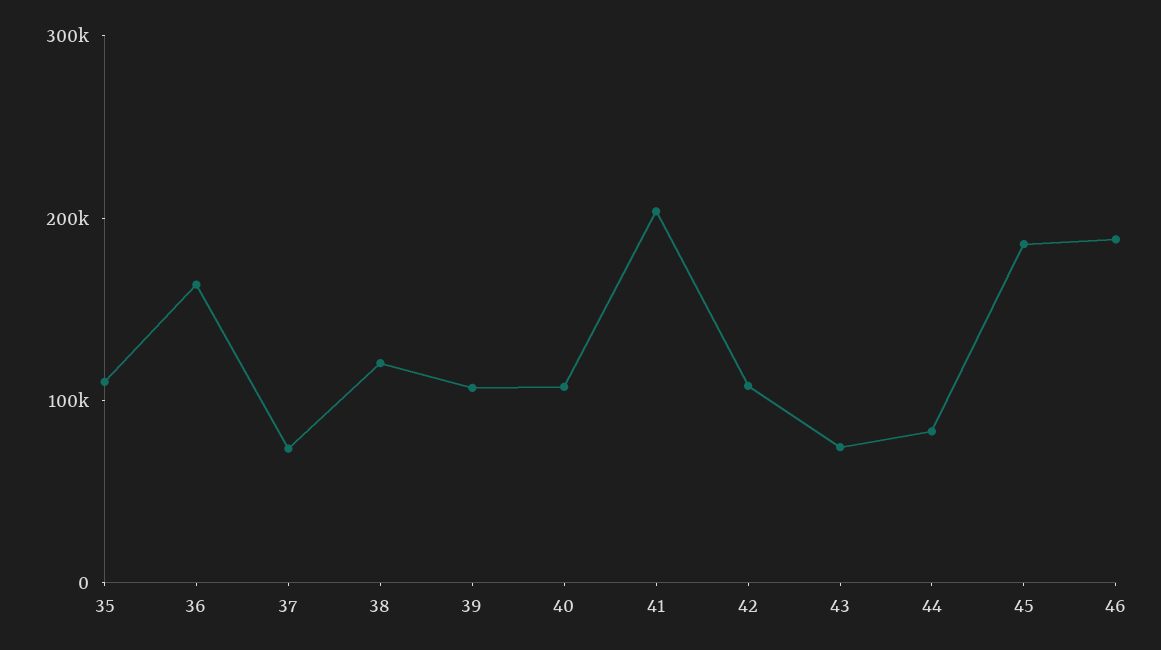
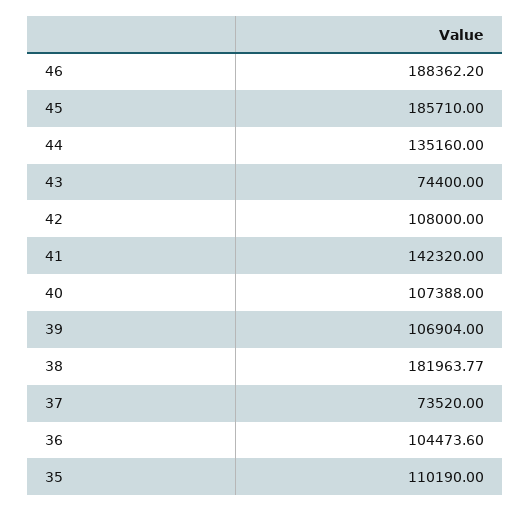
  {
    "35": 110190,
-   "36": 160000,
+   "36": 104473.6,
    "37": 73520,
-   "38": 120000,
+   "38": 181963.77,
    "39": 106904,
    "40": 107388,
-   "41": 200000,
+   "41": 142320,
    "42": 108000,
    "43": 74400,
-   "44": 80000,
+   "44": 135160,
    "45": 185710,
    "46": 188362.2
  }

